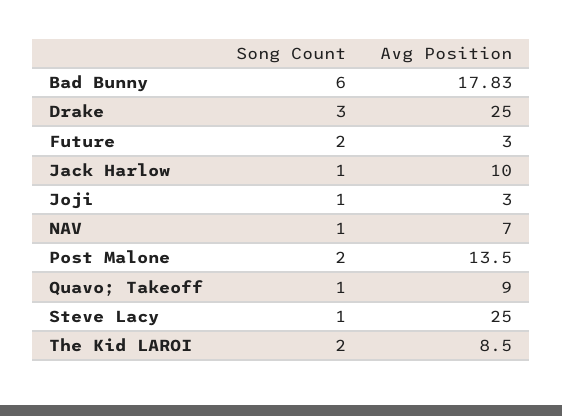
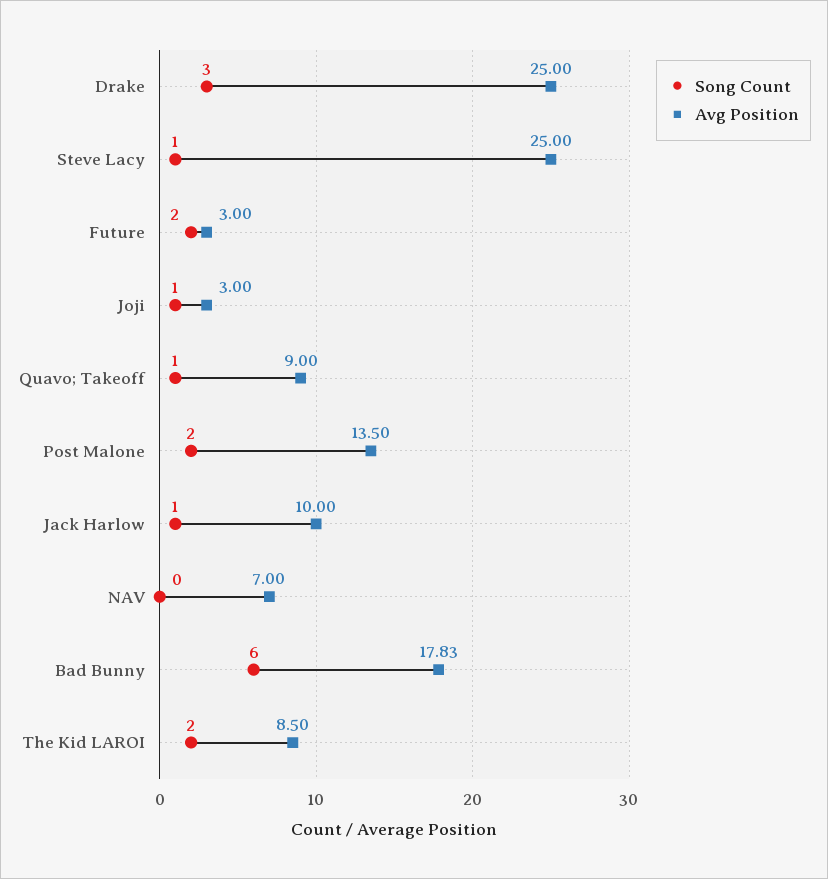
  {
    "Song Count": {
      "Bad Bunny": 6,
      "Drake": 3,
      "Future": 2,
      "Jack Harlow": 1,
      "Joji": 1,
-     "NAV": 1,
+     "NAV": 0,
      "Post Malone": 2,
      "Quavo; Takeoff": 1,
      "Steve Lacy": 1,
      "The Kid LAROI": 2
    },
    "Avg Position": {
      "Bad Bunny": 17.83,
      "Drake": 25,
      "Future": 3,
      "Jack Harlow": 10,
      "Joji": 3,
      "NAV": 7,
      "Post Malone": 13.5,
      "Quavo; Takeoff": 9,
      "Steve Lacy": 25,
      "The Kid LAROI": 8.5
    }
  }

